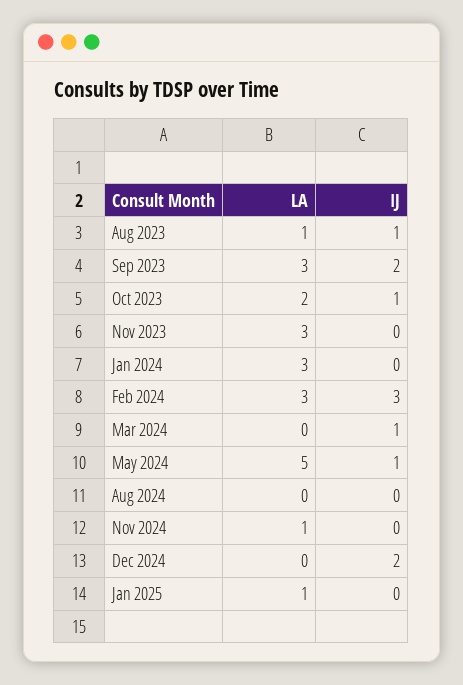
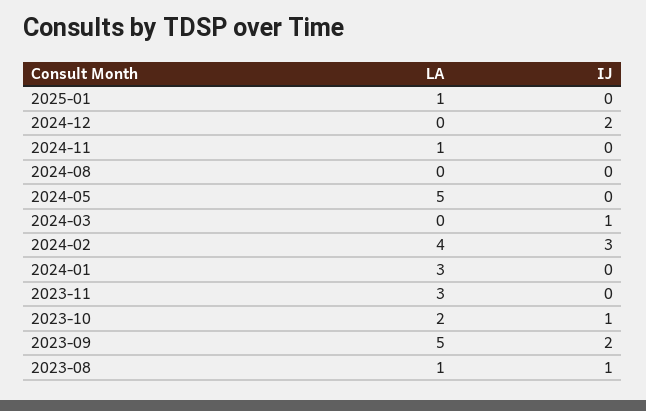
  {
    "LA": {
      "Aug 2023": 1,
-     "Sep 2023": 3,
+     "Sep 2023": 5,
      "Oct 2023": 2,
      "Nov 2023": 3,
      "Jan 2024": 3,
-     "Feb 2024": 3,
+     "Feb 2024": 4,
      "Mar 2024": 0,
      "May 2024": 5,
      "Aug 2024": 0,
      "Nov 2024": 1,
      "Dec 2024": 0,
      "Jan 2025": 1
    },
    "IJ": {
      "Aug 2023": 1,
      "Sep 2023": 2,
      "Oct 2023": 1,
      "Nov 2023": 0,
      "Jan 2024": 0,
      "Feb 2024": 3,
      "Mar 2024": 1,
-     "May 2024": 1,
+     "May 2024": 0,
      "Aug 2024": 0,
      "Nov 2024": 0,
      "Dec 2024": 2,
      "Jan 2025": 0
    }
  }

